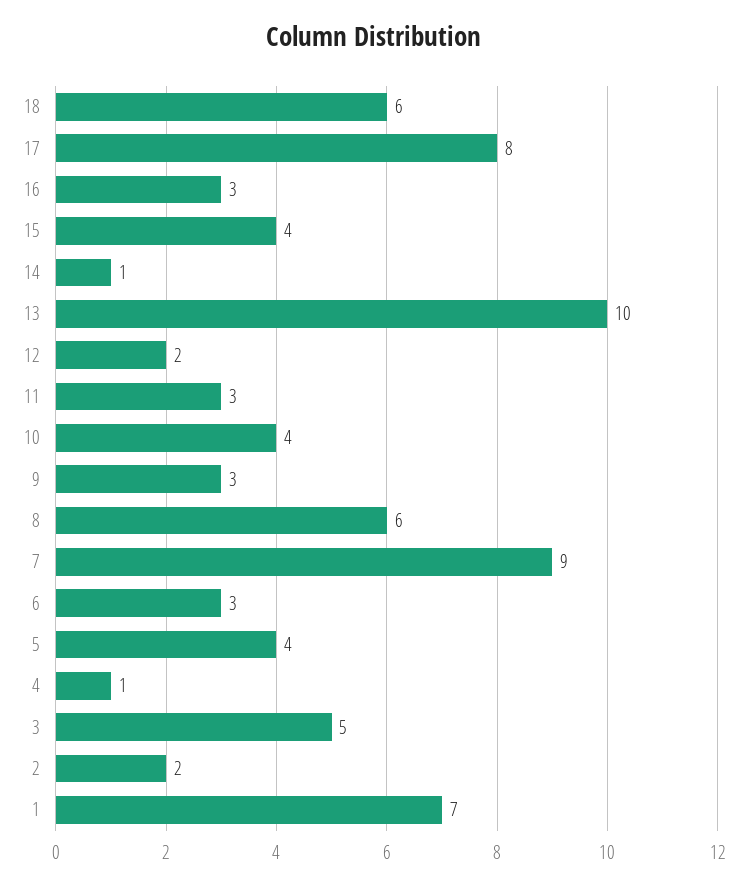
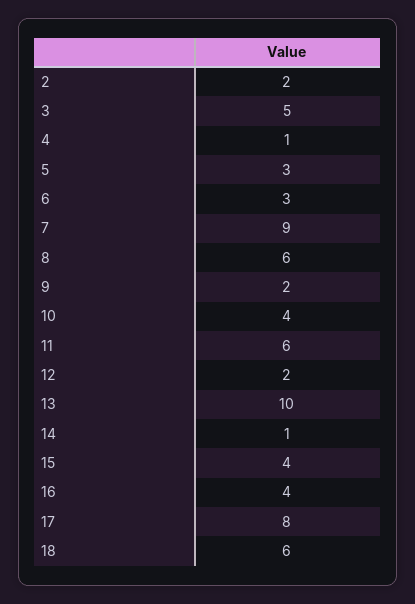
  {
    "18": 6,
    "17": 8,
-   "16": 3,
+   "16": 4,
    "15": 4,
    "14": 1,
    "13": 10,
    "12": 2,
-   "11": 3,
+   "11": 6,
    "10": 4,
-   "9": 3,
+   "9": 2,
    "8": 6,
    "7": 9,
    "6": 3,
-   "5": 4,
+   "5": 3,
    "4": 1,
    "3": 5,
-   "2": 2,
+   "2": 2
-   "1": 7
  }

